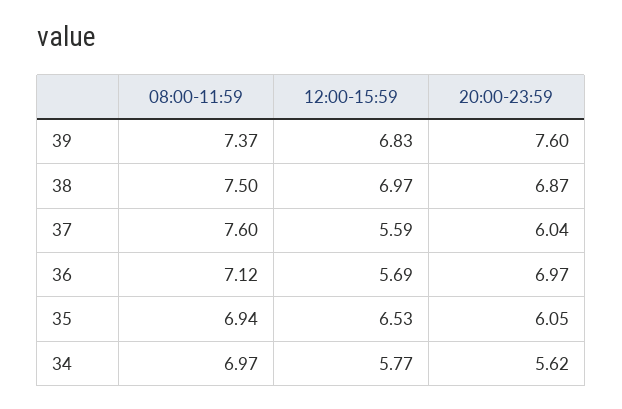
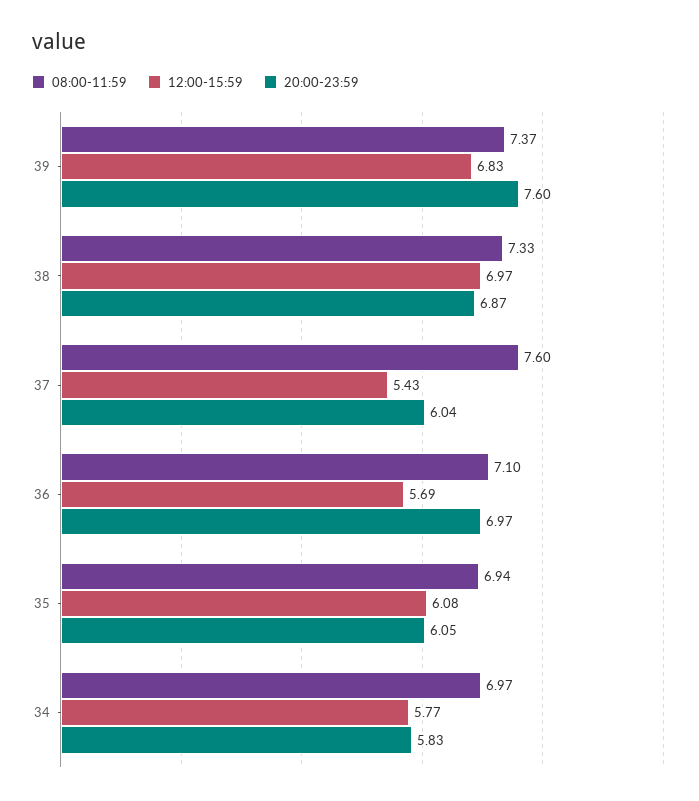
  {
    "08:00-11:59": {
      "39": 7.37,
-     "38": 7.5,
+     "38": 7.33,
      "37": 7.6,
-     "36": 7.12,
+     "36": 7.1,
      "35": 6.94,
      "34": 6.97
    },
    "12:00-15:59": {
      "39": 6.83,
      "38": 6.97,
-     "37": 5.59,
+     "37": 5.43,
      "36": 5.69,
-     "35": 6.53,
+     "35": 6.08,
      "34": 5.77
    },
    "20:00-23:59": {
      "39": 7.6,
      "38": 6.87,
      "37": 6.04,
      "36": 6.97,
      "35": 6.05,
-     "34": 5.62
+     "34": 5.83
    }
  }

